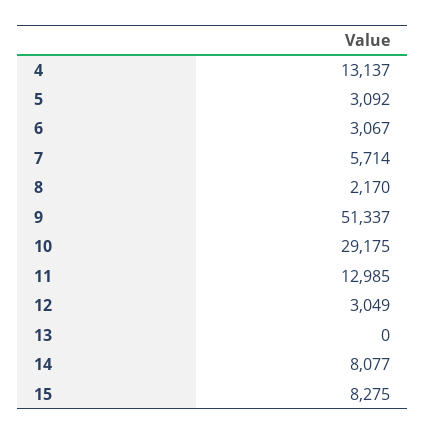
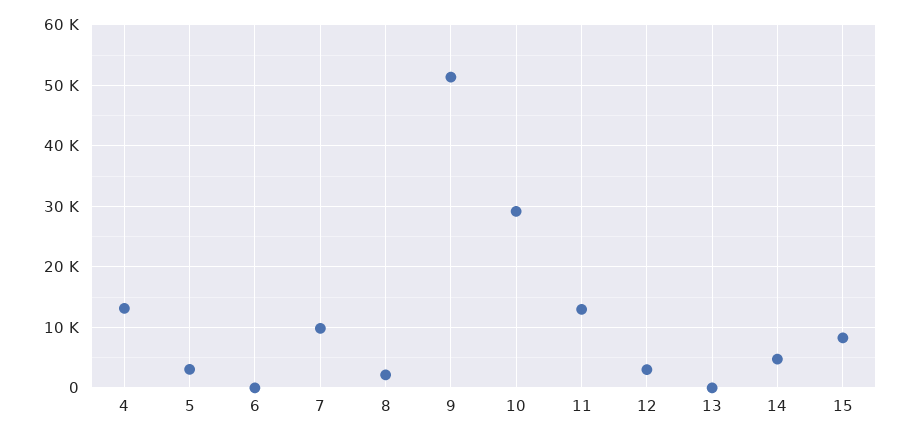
  {
    "4": 13137,
    "5": 3092,
-   "6": 3067,
+   "6": 0,
-   "7": 5714,
+   "7": 10000,
    "8": 2170,
    "9": 51337,
    "10": 29175,
    "11": 12985,
    "12": 3049,
    "13": 0,
-   "14": 8077,
+   "14": 5000,
    "15": 8275
  }

